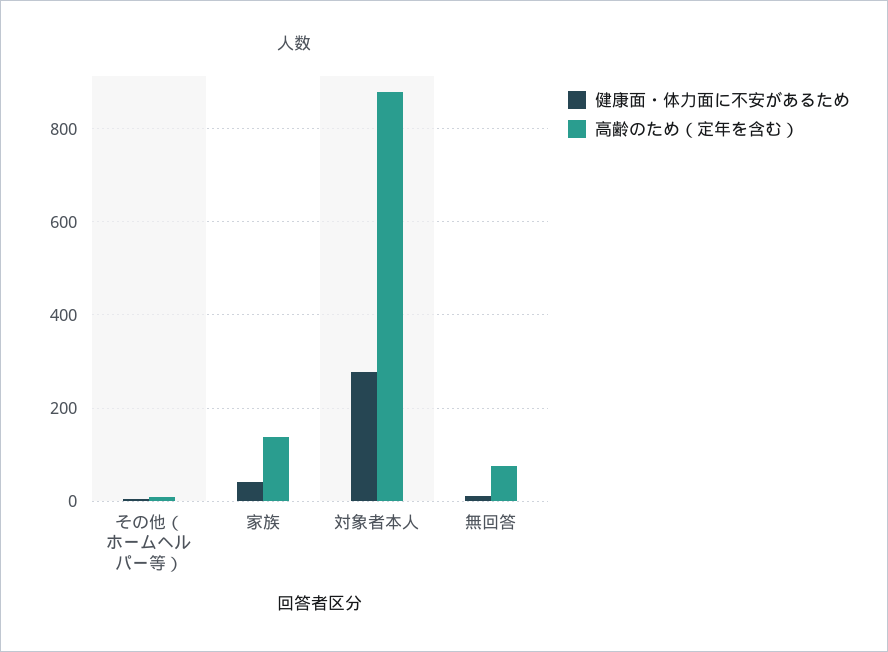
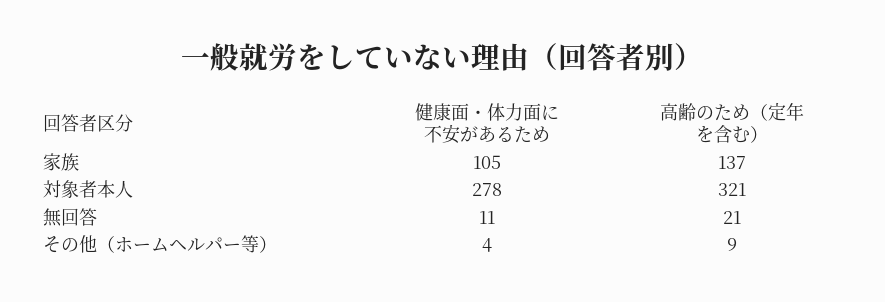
  {
    "健康面・体力面に不安があるため": {
      "その他（ホームヘルパー等）": 4,
-     "家族": 40,
+     "家族": 105,
      "対象者本人": 278,
      "無回答": 11
    },
    "高齢のため（定年を含む）": {
      "その他（ホームヘルパー等）": 9,
      "家族": 137,
-     "対象者本人": 880,
+     "対象者本人": 321,
-     "無回答": 80
+     "無回答": 21
    }
  }

